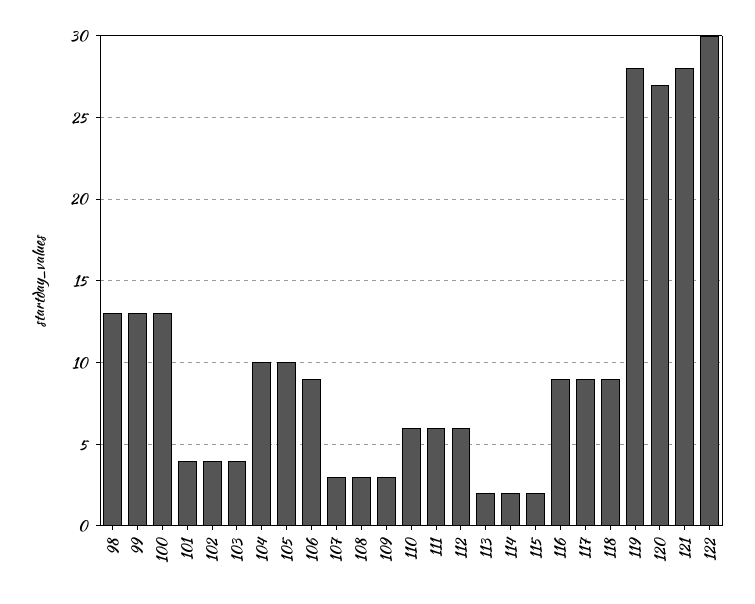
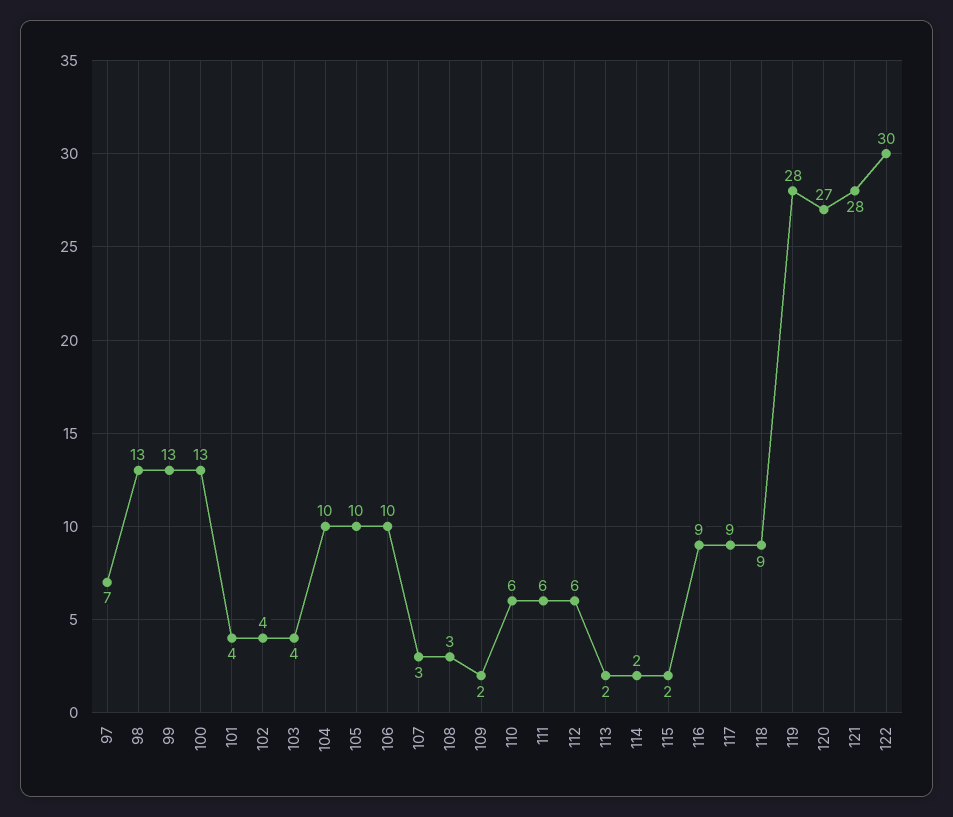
  {
    "98": 13,
    "99": 13,
    "100": 13,
    "101": 4,
    "102": 4,
    "103": 4,
    "104": 10,
    "105": 10,
-   "106": 9,
+   "106": 10,
    "107": 3,
    "108": 3,
-   "109": 3,
+   "109": 2,
    "110": 6,
    "111": 6,
    "112": 6,
    "113": 2,
    "114": 2,
    "115": 2,
    "116": 9,
    "117": 9,
    "118": 9,
    "119": 28,
    "120": 27,
    "121": 28,
-   "122": 30
+   "122": 30,
+   "97": 7
  }

